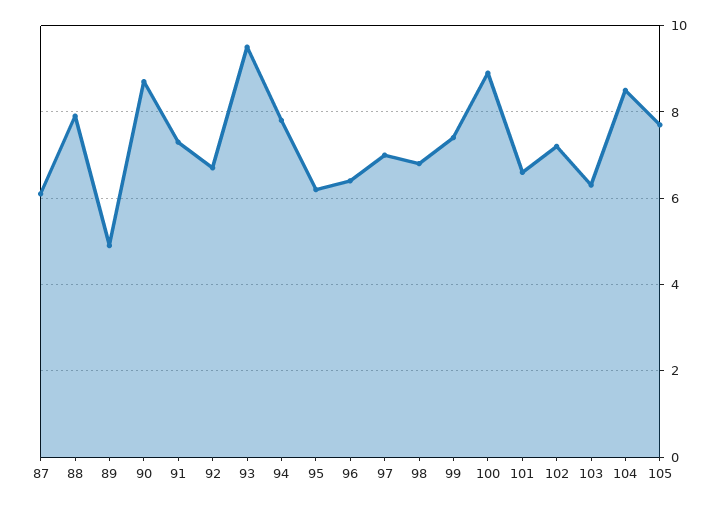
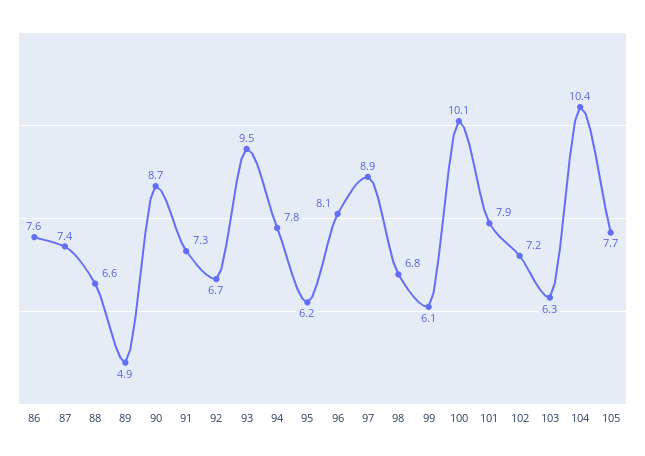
  {
-   "87": 6,
+   "87": 7.4,
-   "88": 8,
+   "88": 6.6,
    "89": 4.9,
    "90": 8.7,
    "91": 7.3,
    "92": 6.7,
    "93": 9.5,
    "94": 7.8,
    "95": 6.2,
-   "96": 6.5,
+   "96": 8.1,
-   "97": 7,
+   "97": 8.9,
    "98": 6.8,
-   "99": 7.5,
+   "99": 6.1,
-   "100": 9,
+   "100": 10.1,
-   "101": 6.5,
+   "101": 7.9,
    "102": 7.2,
    "103": 6.3,
-   "104": 8.5,
+   "104": 10.4,
-   "105": 7.7
+   "105": 7.7,
+   "86": 7.6
  }

